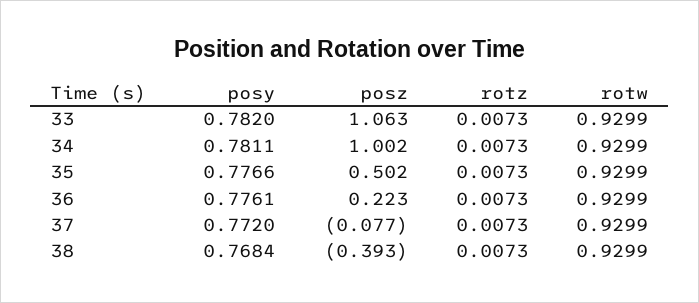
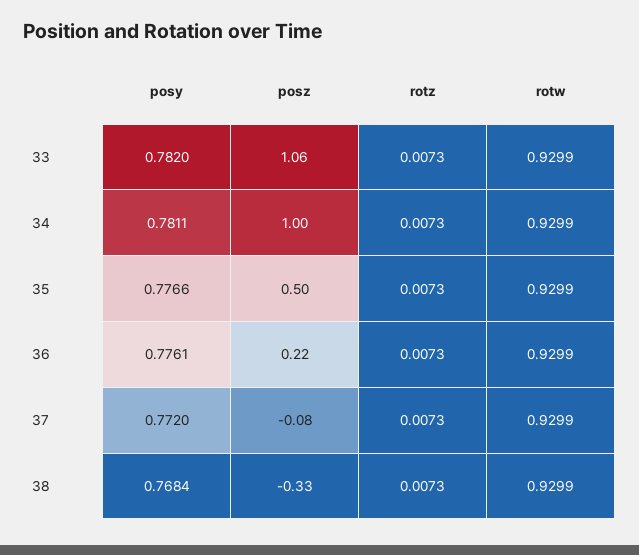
  {
    "posy": {
      "33": 0.782,
      "34": 0.7811,
      "35": 0.7766,
      "36": 0.7761,
      "37": 0.772,
      "38": 0.7684
    },
    "posz": {
      "33": 1.063,
      "34": 1.002,
      "35": 0.502,
      "36": 0.223,
      "37": -0.077,
-     "38": -0.393
+     "38": -0.33
    },
    "rotz": {
      "33": 0.0073,
      "34": 0.0073,
      "35": 0.0073,
      "36": 0.0073,
      "37": 0.0073,
      "38": 0.0073
    },
    "rotw": {
      "33": 0.9299,
      "34": 0.9299,
      "35": 0.9299,
      "36": 0.9299,
      "37": 0.9299,
      "38": 0.9299
    }
  }

